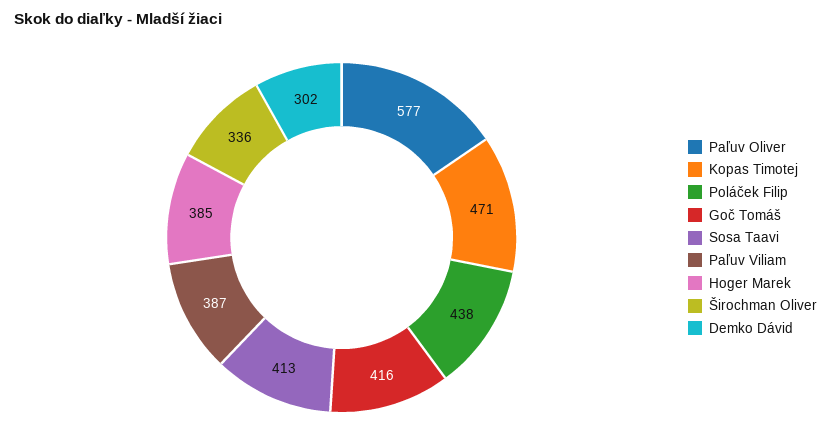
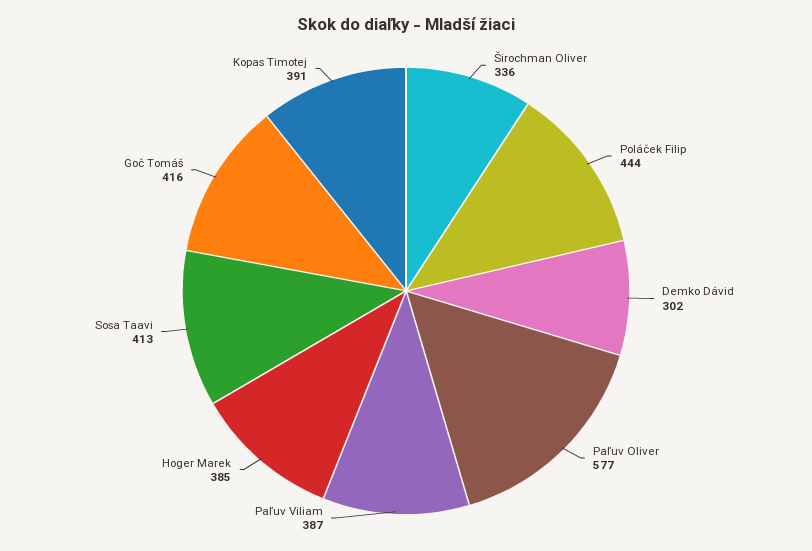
  {
    "Paľuv Oliver": 577,
-   "Kopas Timotej": 471,
+   "Kopas Timotej": 391,
-   "Poláček Filip": 438,
+   "Poláček Filip": 444,
    "Goč Tomáš": 416,
    "Sosa Taavi": 413,
    "Paľuv Viliam": 387,
    "Hoger Marek": 385,
    "Širochman Oliver": 336,
    "Demko Dávid": 302
  }

